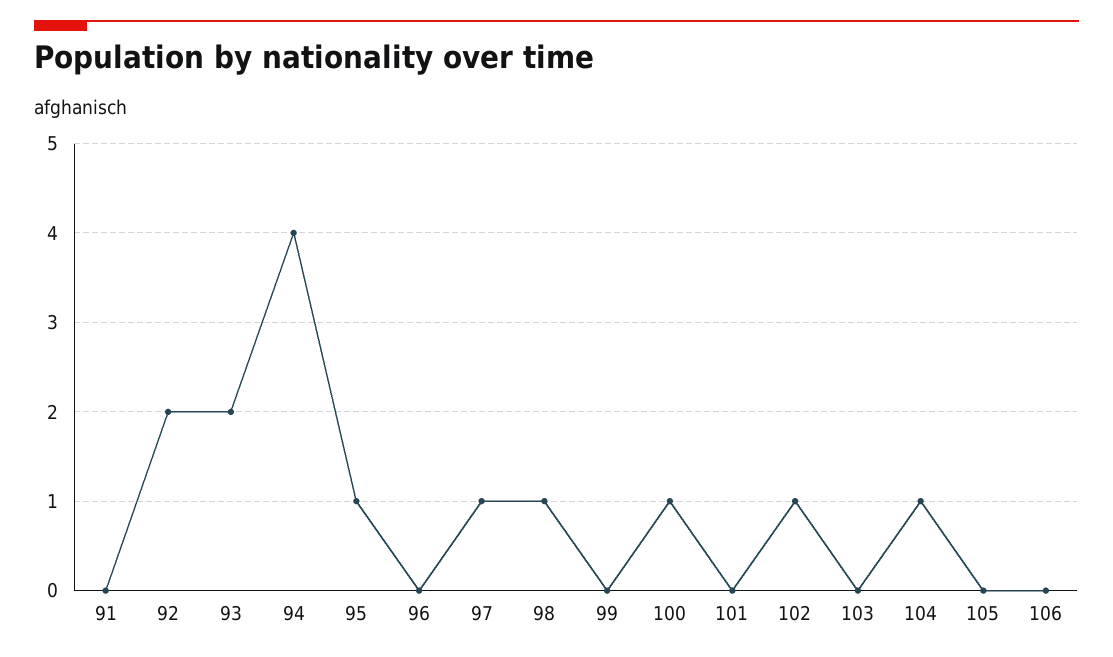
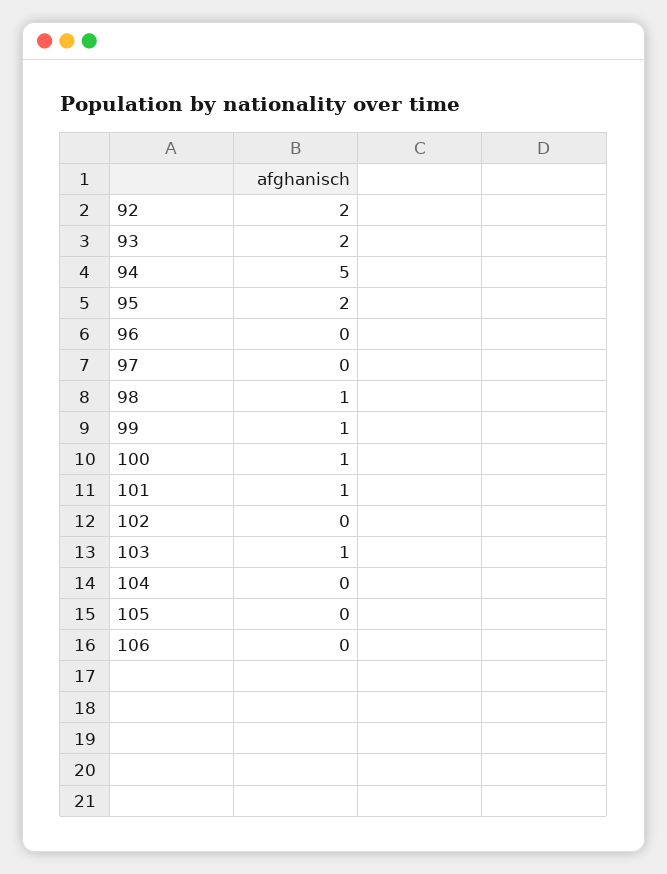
  {
-   "91": 0,
    "92": 2,
    "93": 2,
-   "94": 4,
+   "94": 5,
-   "95": 1,
+   "95": 2,
    "96": 0,
-   "97": 1,
+   "97": 0,
    "98": 1,
-   "99": 0,
+   "99": 1,
    "100": 1,
-   "101": 0,
+   "101": 1,
-   "102": 1,
+   "102": 0,
-   "103": 0,
+   "103": 1,
-   "104": 1,
+   "104": 0,
    "105": 0,
    "106": 0
  }

